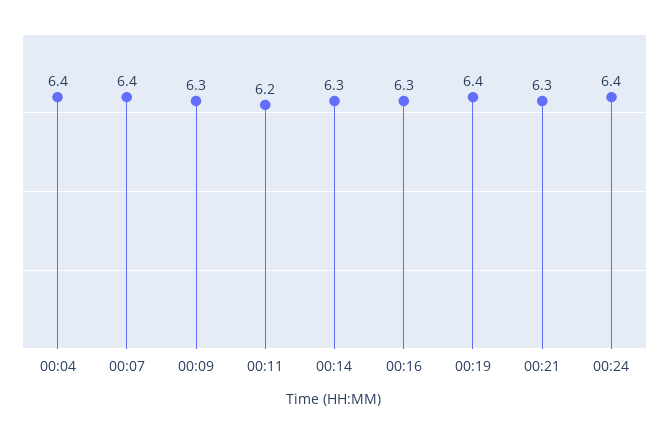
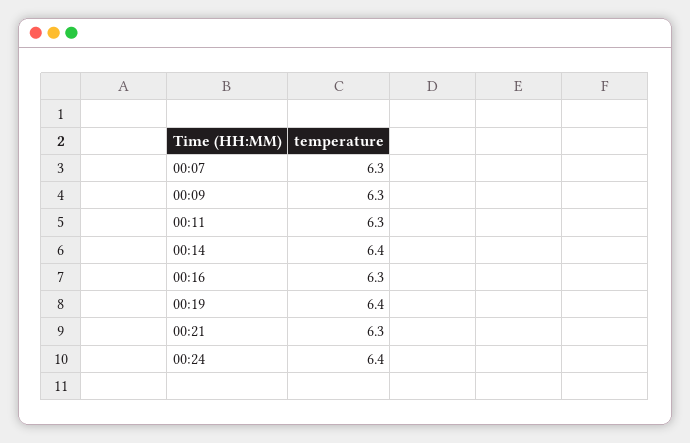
  {
-   "00:04": 6.4,
-   "00:07": 6.4,
+   "00:07": 6.3,
    "00:09": 6.3,
-   "00:11": 6.2,
+   "00:11": 6.3,
-   "00:14": 6.3,
+   "00:14": 6.4,
    "00:16": 6.3,
    "00:19": 6.4,
    "00:21": 6.3,
    "00:24": 6.4
  }

